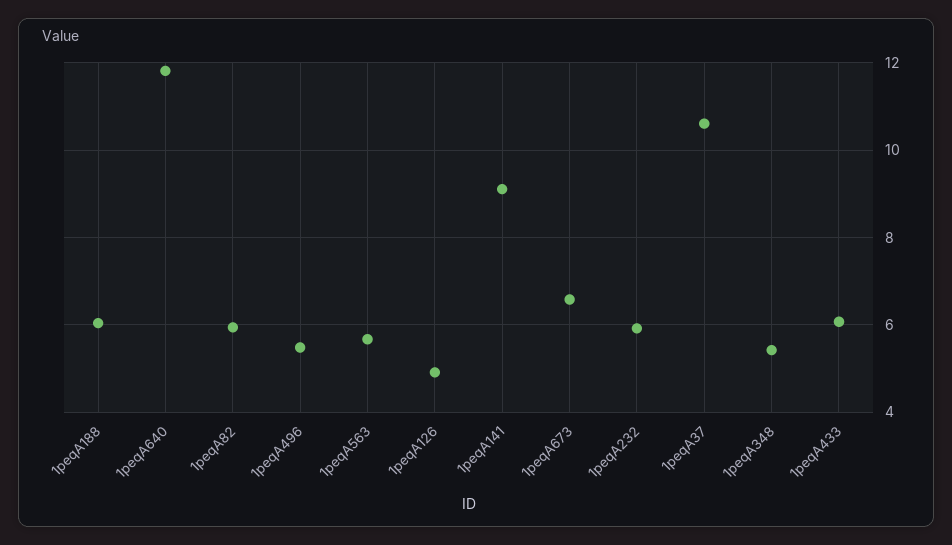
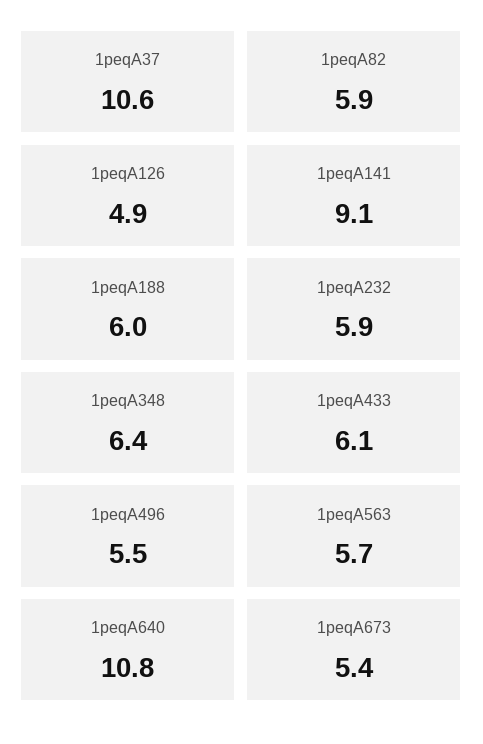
  {
    "1peqA188": 6,
-   "1peqA640": 11.8,
+   "1peqA640": 10.8,
    "1peqA82": 5.9,
    "1peqA496": 5.5,
    "1peqA563": 5.7,
    "1peqA126": 4.9,
    "1peqA141": 9.1,
-   "1peqA673": 6.6,
+   "1peqA673": 5.4,
    "1peqA232": 5.9,
    "1peqA37": 10.6,
-   "1peqA348": 5.4,
+   "1peqA348": 6.4,
    "1peqA433": 6.1
  }

